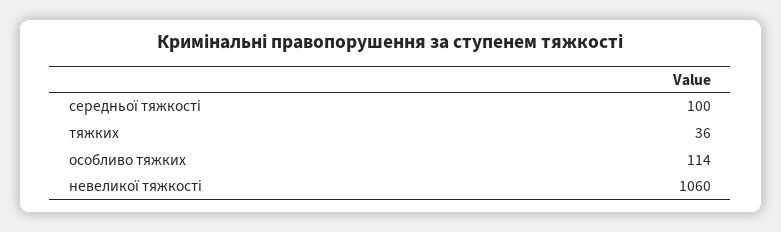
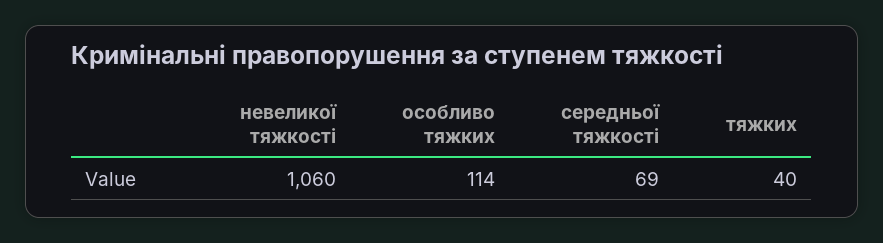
  {
-   "середньої тяжкості": 100,
+   "середньої тяжкості": 69,
-   "тяжких": 36,
+   "тяжких": 40,
    "особливо тяжких": 114,
    "невеликої тяжкості": 1060
  }

